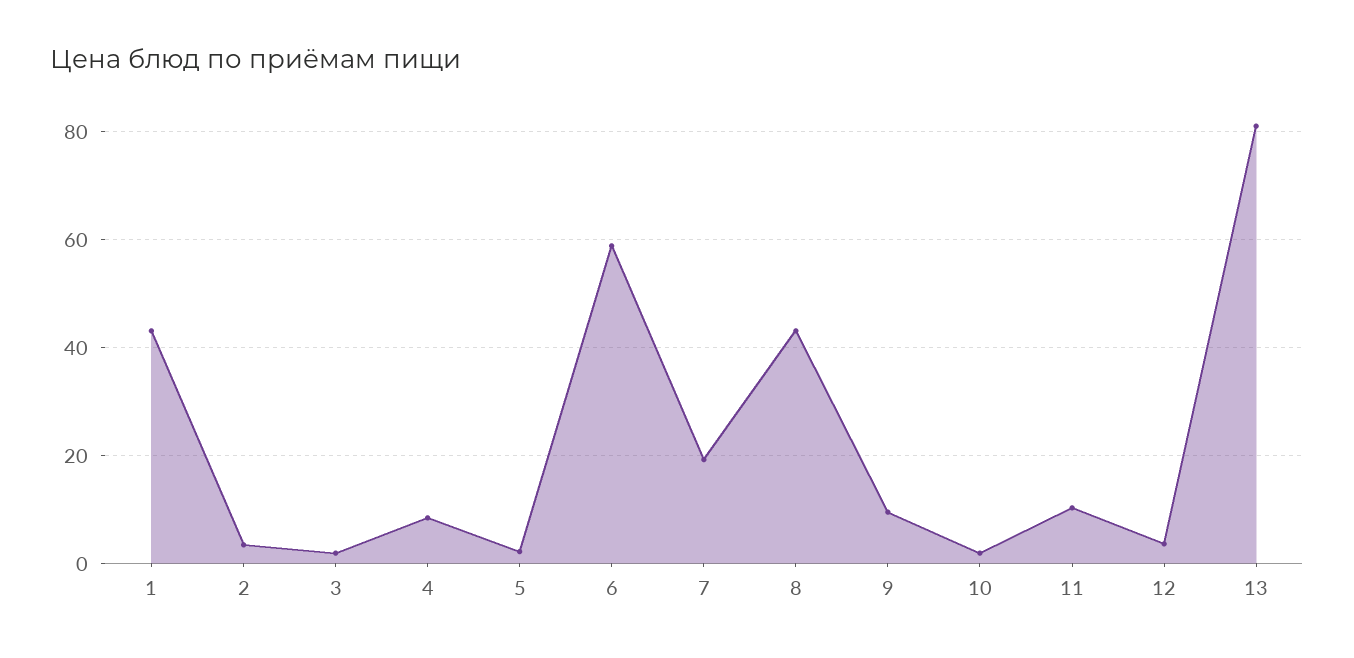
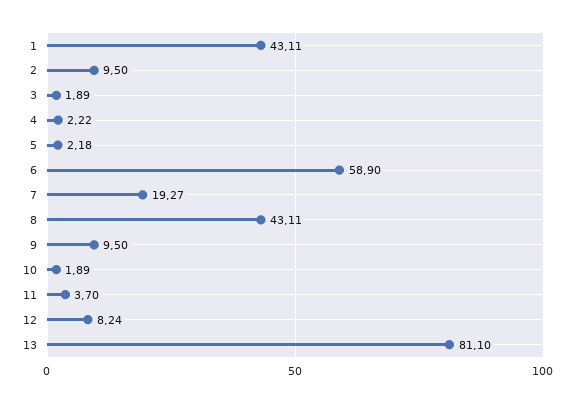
  {
    "1": 43.11,
-   "2": 4,
+   "2": 9.5,
    "3": 1.89,
-   "4": 8,
+   "4": 2.22,
    "5": 2.18,
    "6": 58.9,
    "7": 19.27,
    "8": 43.11,
    "9": 9.5,
    "10": 1.89,
-   "11": 10,
+   "11": 3.7,
-   "12": 4,
+   "12": 8.24,
    "13": 81.1
  }

